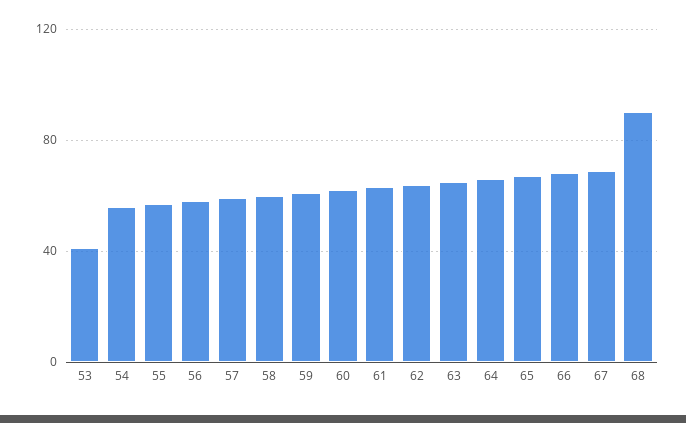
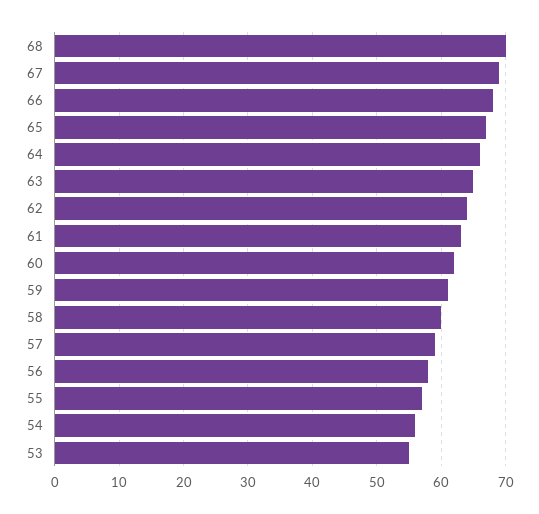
  {
-   "53": 40,
+   "53": 55,
    "54": 56,
    "55": 57,
    "56": 58,
    "57": 59,
    "58": 60,
    "59": 61,
    "60": 62,
    "61": 63,
    "62": 64,
    "63": 65,
    "64": 66,
    "65": 67,
    "66": 68,
    "67": 69,
-   "68": 90
+   "68": 70
  }

